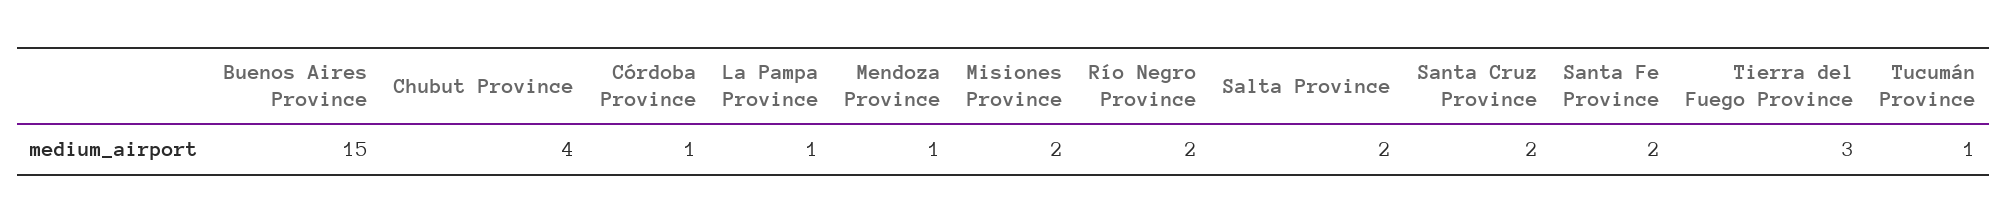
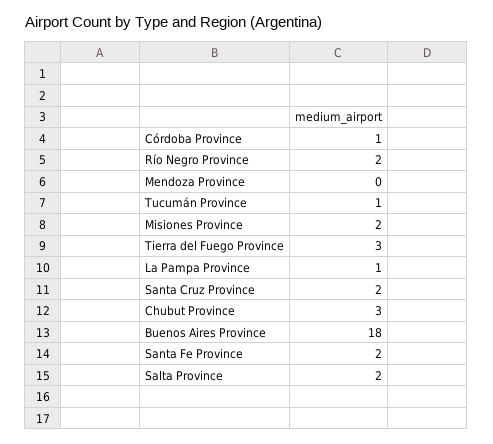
  {
-   "Buenos Aires Province": 15,
+   "Buenos Aires Province": 18,
-   "Chubut Province": 4,
+   "Chubut Province": 3,
    "Córdoba Province": 1,
    "La Pampa Province": 1,
-   "Mendoza Province": 1,
+   "Mendoza Province": 0,
    "Misiones Province": 2,
    "Río Negro Province": 2,
    "Salta Province": 2,
    "Santa Cruz Province": 2,
    "Santa Fe Province": 2,
    "Tierra del Fuego Province": 3,
    "Tucumán Province": 1
  }

